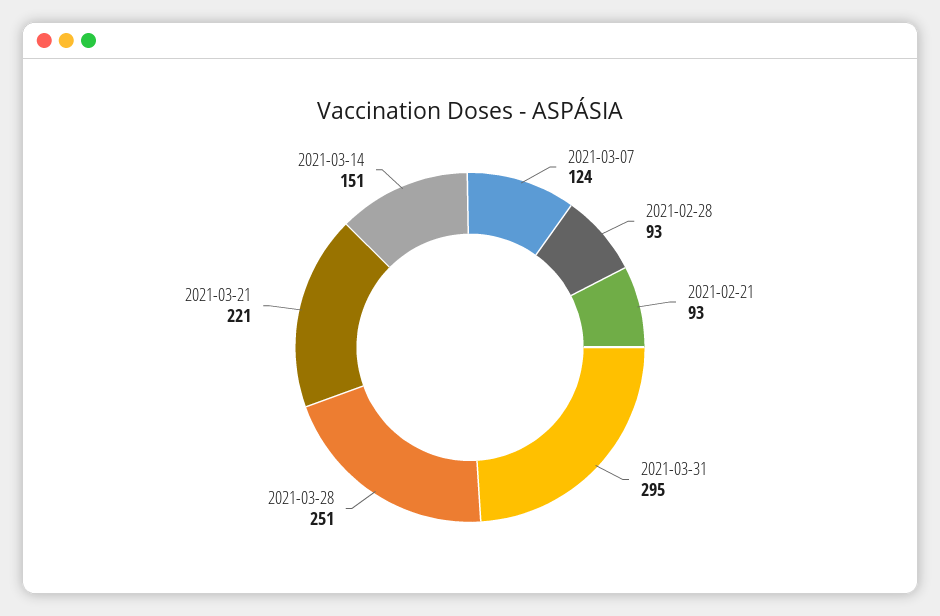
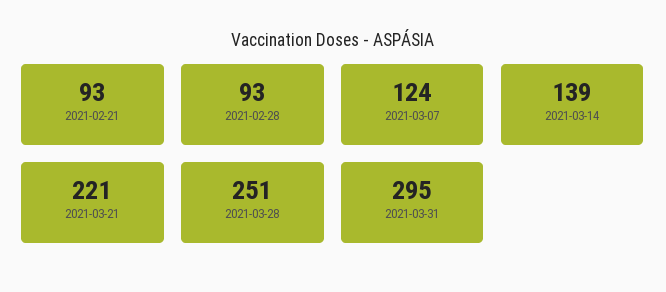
  {
    "2021-03-07": 124,
    "2021-02-28": 93,
    "2021-02-21": 93,
    "2021-03-31": 295,
    "2021-03-28": 251,
    "2021-03-21": 221,
-   "2021-03-14": 151
+   "2021-03-14": 139
  }

